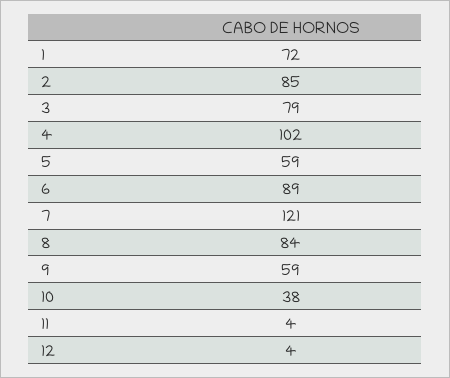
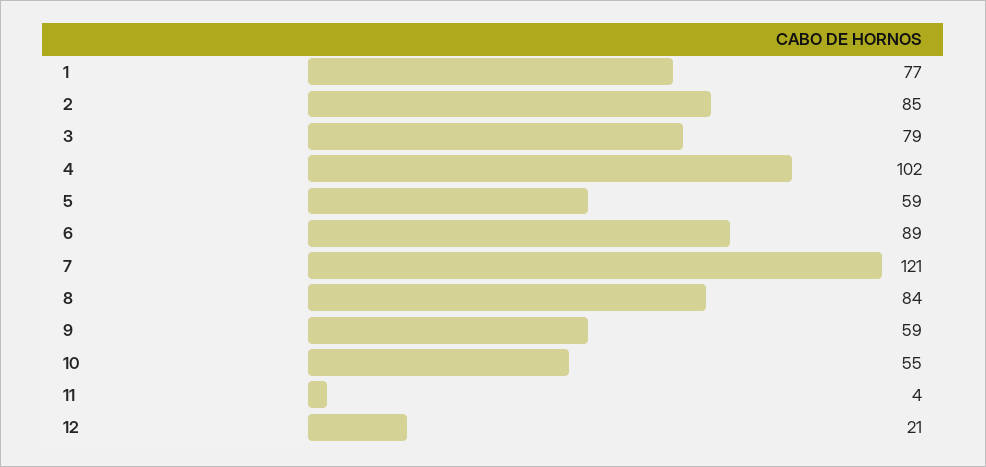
  {
-   "1": 72,
+   "1": 77,
    "2": 85,
    "3": 79,
    "4": 102,
    "5": 59,
    "6": 89,
    "7": 121,
    "8": 84,
    "9": 59,
-   "10": 38,
+   "10": 55,
    "11": 4,
-   "12": 4
+   "12": 21
  }

